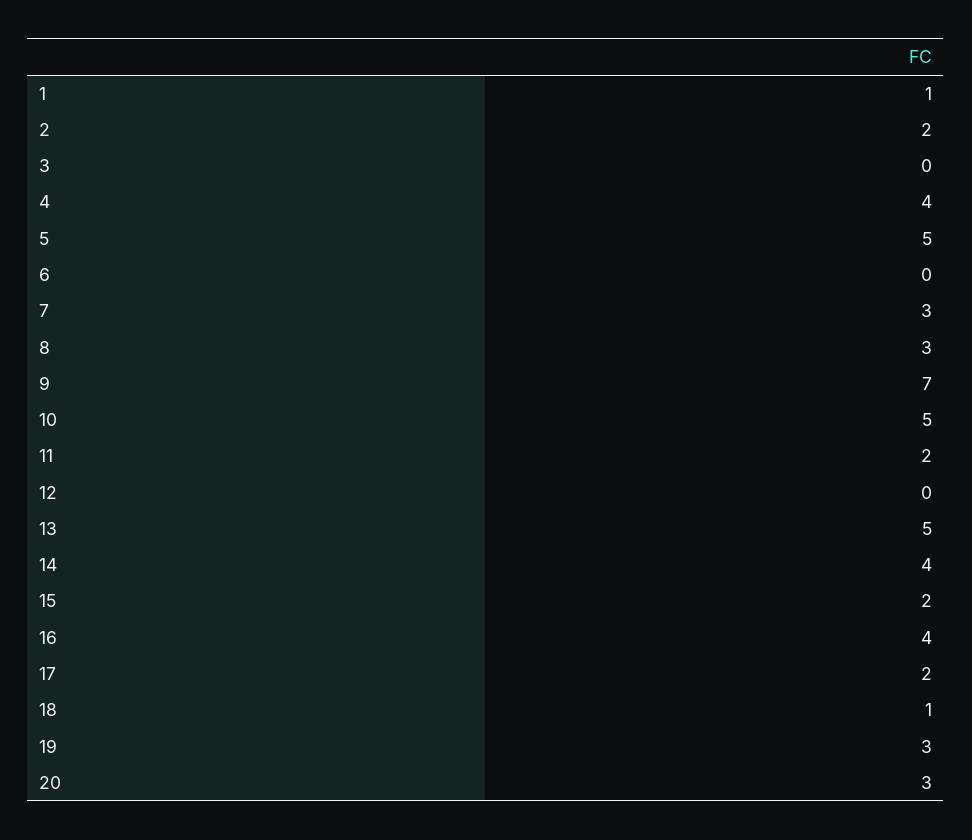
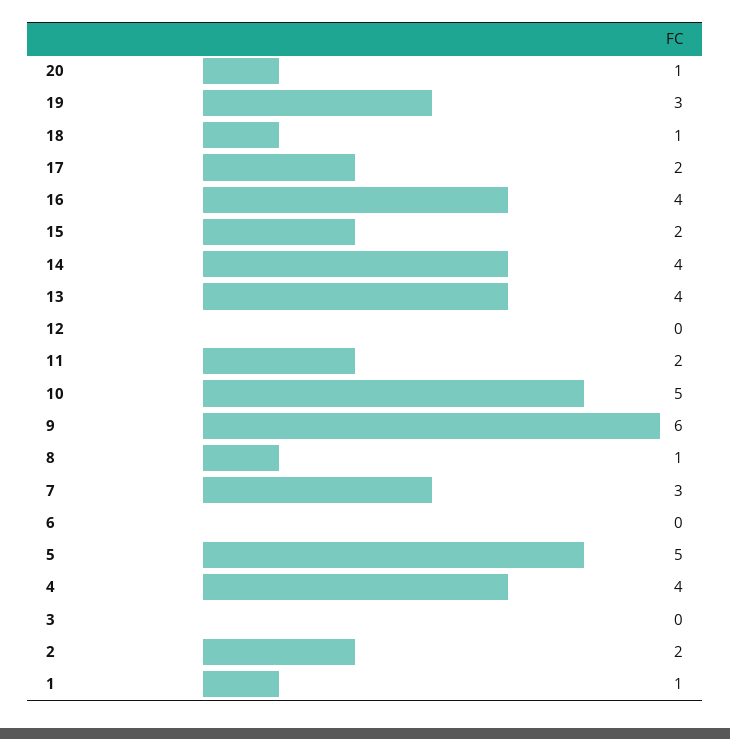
  {
    "1": 1,
    "2": 2,
    "3": 0,
    "4": 4,
    "5": 5,
    "6": 0,
    "7": 3,
-   "8": 3,
+   "8": 1,
-   "9": 7,
+   "9": 6,
    "10": 5,
    "11": 2,
    "12": 0,
-   "13": 5,
+   "13": 4,
    "14": 4,
    "15": 2,
    "16": 4,
    "17": 2,
    "18": 1,
    "19": 3,
-   "20": 3
+   "20": 1
  }

